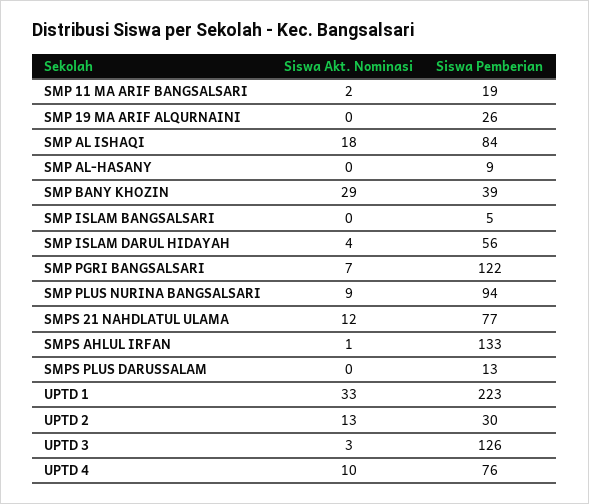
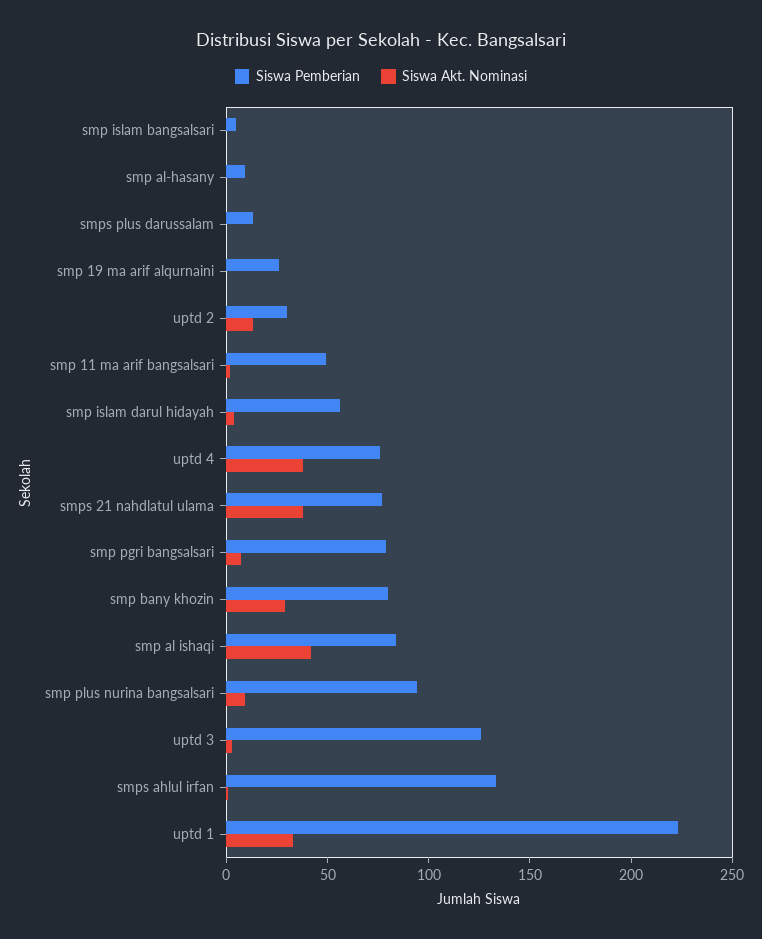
  {
    "Siswa Akt. Nominasi": {
      "SMP 11 MA ARIF BANGSALSARI": 2,
      "SMP 19 MA ARIF ALQURNAINI": 0,
-     "SMP AL ISHAQI": 18,
+     "SMP AL ISHAQI": 40,
      "SMP AL-HASANY": 0,
      "SMP BANY KHOZIN": 29,
      "SMP ISLAM BANGSALSARI": 0,
      "SMP ISLAM DARUL HIDAYAH": 4,
      "SMP PGRI BANGSALSARI": 7,
      "SMP PLUS NURINA BANGSALSARI": 9,
-     "SMPS 21 NAHDLATUL ULAMA": 12,
+     "SMPS 21 NAHDLATUL ULAMA": 40,
      "SMPS AHLUL IRFAN": 1,
      "SMPS PLUS DARUSSALAM": 0,
      "UPTD 1": 33,
      "UPTD 2": 13,
      "UPTD 3": 3,
-     "UPTD 4": 10
+     "UPTD 4": 40
    },
    "Siswa Pemberian": {
-     "SMP 11 MA ARIF BANGSALSARI": 19,
+     "SMP 11 MA ARIF BANGSALSARI": 50,
      "SMP 19 MA ARIF ALQURNAINI": 26,
      "SMP AL ISHAQI": 84,
      "SMP AL-HASANY": 9,
-     "SMP BANY KHOZIN": 39,
+     "SMP BANY KHOZIN": 80,
      "SMP ISLAM BANGSALSARI": 5,
      "SMP ISLAM DARUL HIDAYAH": 56,
-     "SMP PGRI BANGSALSARI": 122,
+     "SMP PGRI BANGSALSARI": 80,
      "SMP PLUS NURINA BANGSALSARI": 94,
      "SMPS 21 NAHDLATUL ULAMA": 77,
      "SMPS AHLUL IRFAN": 133,
      "SMPS PLUS DARUSSALAM": 13,
      "UPTD 1": 223,
      "UPTD 2": 30,
      "UPTD 3": 126,
      "UPTD 4": 76
    }
  }

